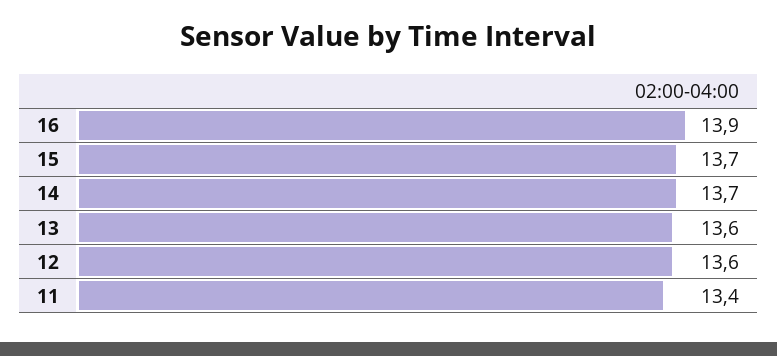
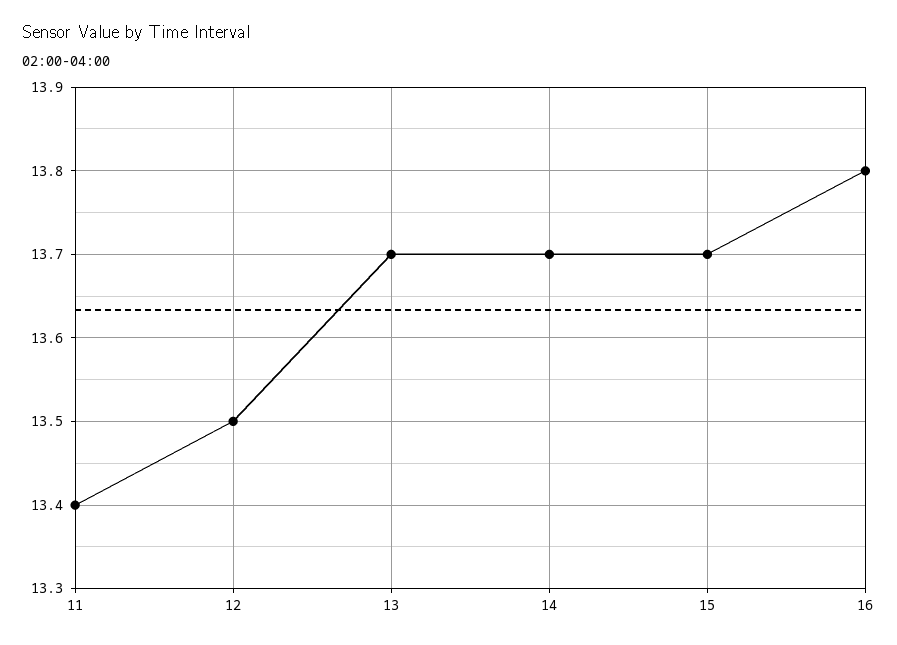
  {
-   "16": 13.9,
+   "16": 13.8,
    "15": 13.7,
    "14": 13.7,
-   "13": 13.6,
+   "13": 13.7,
-   "12": 13.6,
+   "12": 13.5,
    "11": 13.4
  }

